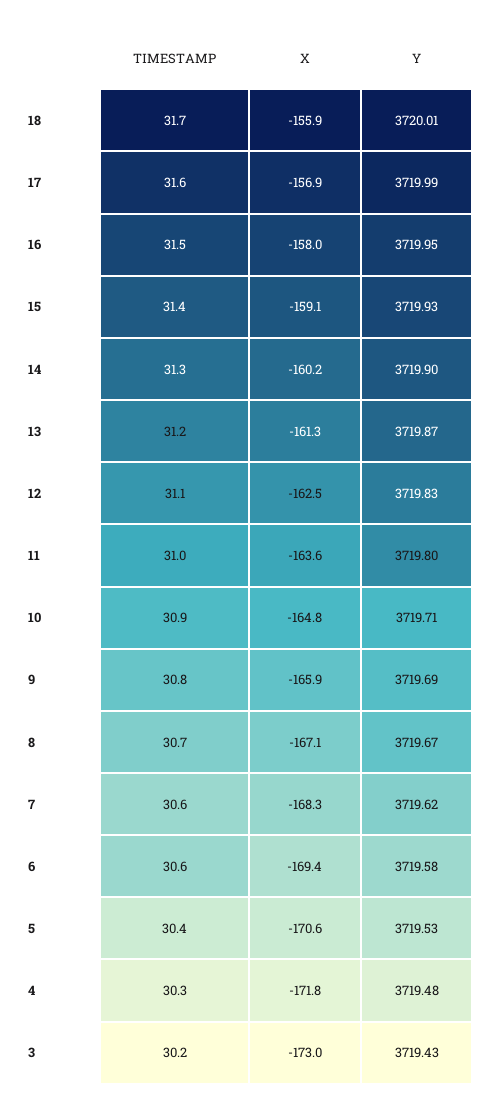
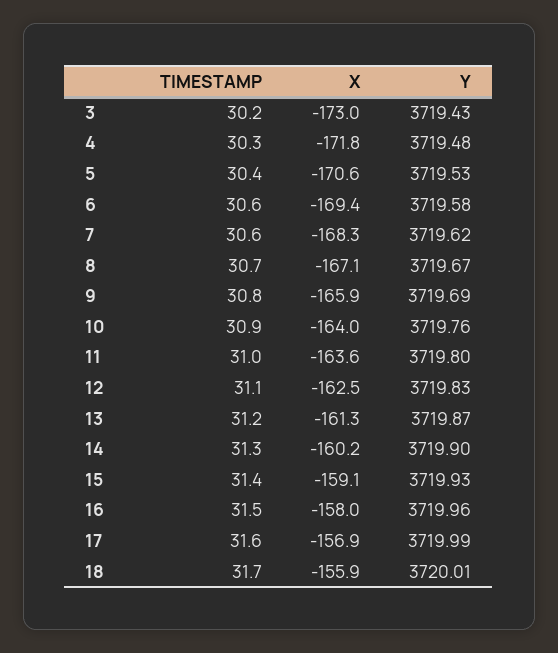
  {
    "TIMESTAMP": {
      "18": 31.7,
      "17": 31.6,
      "16": 31.5,
      "15": 31.4,
      "14": 31.3,
      "13": 31.2,
      "12": 31.1,
      "11": 31,
      "10": 30.9,
      "9": 30.8,
      "8": 30.7,
      "7": 30.6,
      "6": 30.6,
      "5": 30.4,
      "4": 30.3,
      "3": 30.2
    },
    "X": {
      "18": -155.9,
      "17": -156.9,
      "16": -158,
      "15": -159.1,
      "14": -160.2,
      "13": -161.3,
      "12": -162.5,
      "11": -163.6,
-     "10": -164.8,
+     "10": -164,
      "9": -165.9,
      "8": -167.1,
      "7": -168.3,
      "6": -169.4,
      "5": -170.6,
      "4": -171.8,
      "3": -173
    },
    "Y": {
      "18": 3720.01,
      "17": 3719.99,
-     "16": 3719.95,
+     "16": 3719.96,
      "15": 3719.93,
      "14": 3719.9,
      "13": 3719.87,
      "12": 3719.83,
      "11": 3719.8,
-     "10": 3719.71,
+     "10": 3719.76,
      "9": 3719.69,
      "8": 3719.67,
      "7": 3719.62,
      "6": 3719.58,
      "5": 3719.53,
      "4": 3719.48,
      "3": 3719.43
    }
  }

